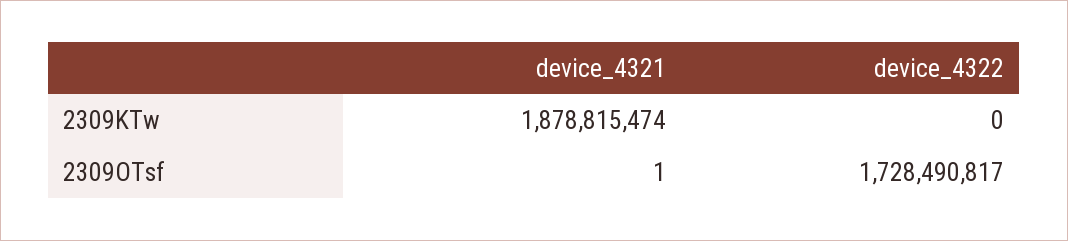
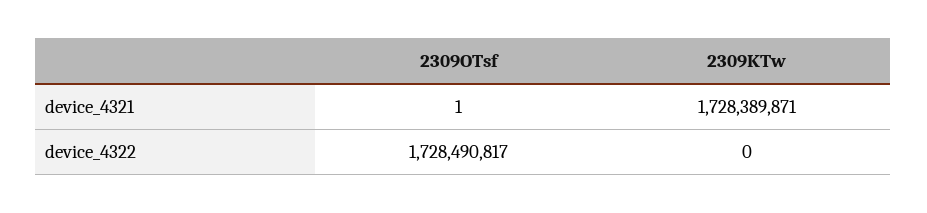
  {
    "device_4321": {
-     "2309KTw": 1878815474,
+     "2309KTw": 1728389871,
      "2309OTsf": 1
    },
    "device_4322": {
      "2309KTw": 0,
      "2309OTsf": 1728490817
    }
  }

